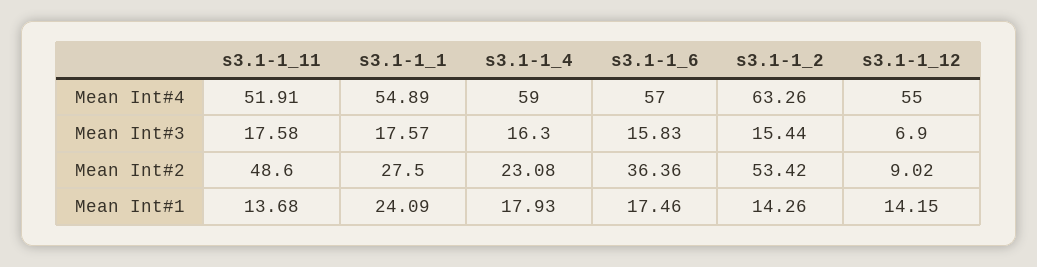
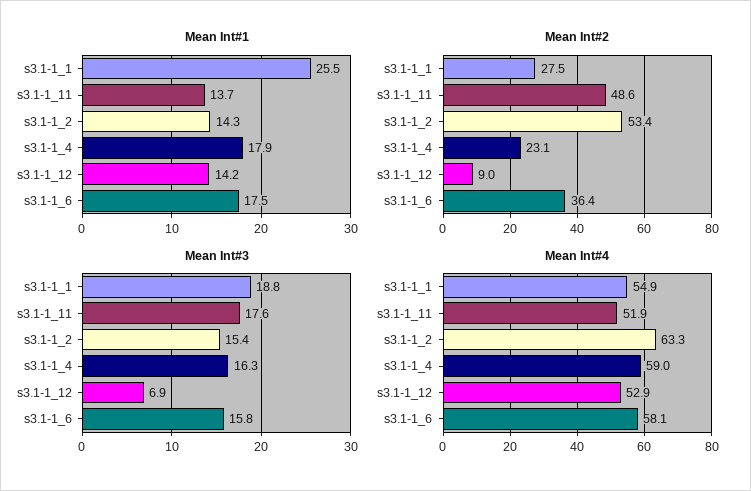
  {
    "Mean Int#4": {
      "s3.1-1_11": 51.91,
      "s3.1-1_1": 54.89,
      "s3.1-1_4": 59,
-     "s3.1-1_6": 57,
+     "s3.1-1_6": 58.1,
      "s3.1-1_2": 63.26,
-     "s3.1-1_12": 55
+     "s3.1-1_12": 52.9
    },
    "Mean Int#3": {
      "s3.1-1_11": 17.58,
-     "s3.1-1_1": 17.57,
+     "s3.1-1_1": 18.8,
      "s3.1-1_4": 16.3,
      "s3.1-1_6": 15.83,
      "s3.1-1_2": 15.44,
      "s3.1-1_12": 6.9
    },
    "Mean Int#2": {
      "s3.1-1_11": 48.6,
      "s3.1-1_1": 27.5,
      "s3.1-1_4": 23.08,
      "s3.1-1_6": 36.36,
      "s3.1-1_2": 53.42,
      "s3.1-1_12": 9.02
    },
    "Mean Int#1": {
      "s3.1-1_11": 13.68,
-     "s3.1-1_1": 24.09,
+     "s3.1-1_1": 25.5,
      "s3.1-1_4": 17.93,
      "s3.1-1_6": 17.46,
      "s3.1-1_2": 14.26,
      "s3.1-1_12": 14.15
    }
  }

